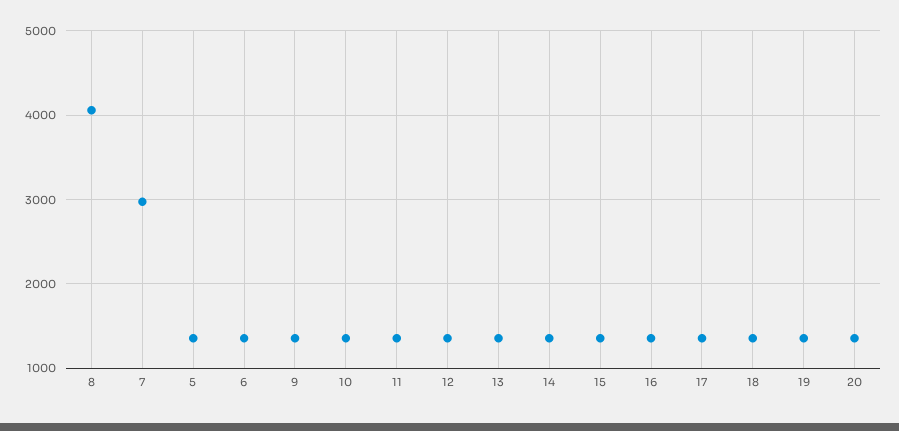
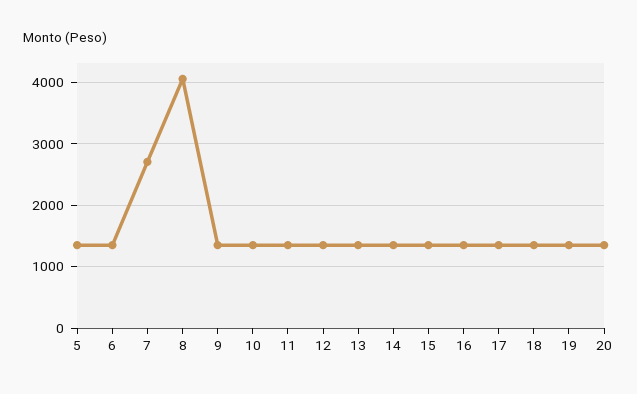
  {
    "8": 4100,
-   "7": 3000,
+   "7": 2700,
    "5": 1400,
    "6": 1400,
    "9": 1400,
    "10": 1400,
    "11": 1400,
    "12": 1400,
    "13": 1400,
    "14": 1400,
    "15": 1400,
    "16": 1400,
    "17": 1400,
    "18": 1400,
    "19": 1400,
    "20": 1400
  }

